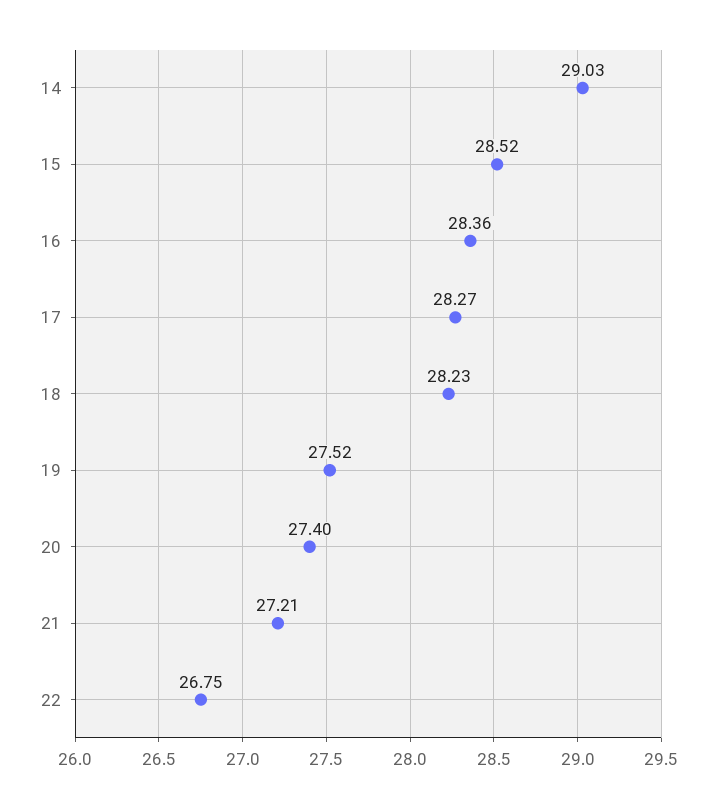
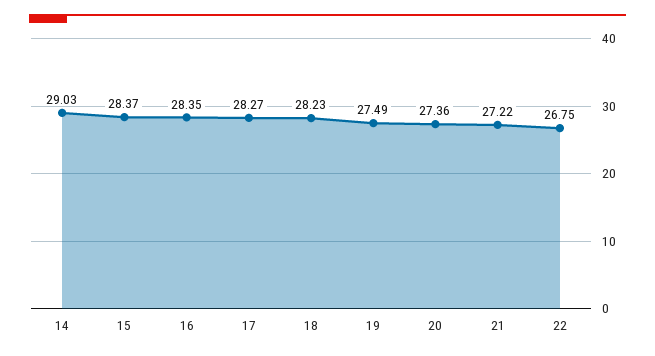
  {
    "14": 29.03,
-   "15": 28.52,
+   "15": 28.37,
-   "16": 28.36,
+   "16": 28.35,
    "17": 28.27,
    "18": 28.23,
-   "19": 27.52,
+   "19": 27.49,
-   "20": 27.4,
+   "20": 27.36,
-   "21": 27.21,
+   "21": 27.22,
    "22": 26.75
  }

